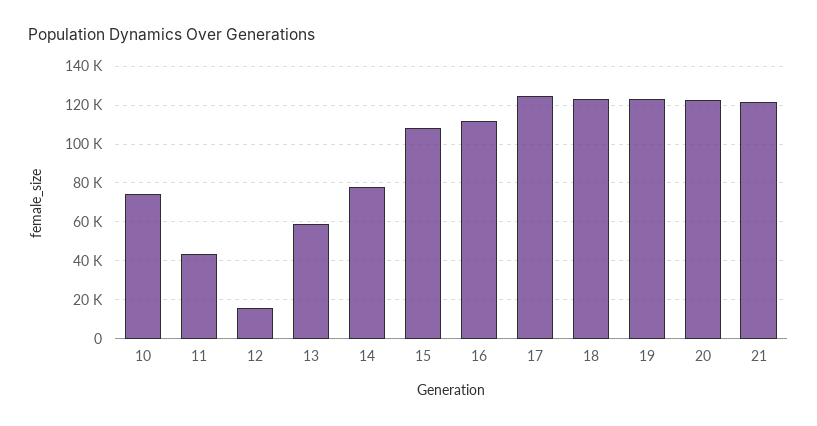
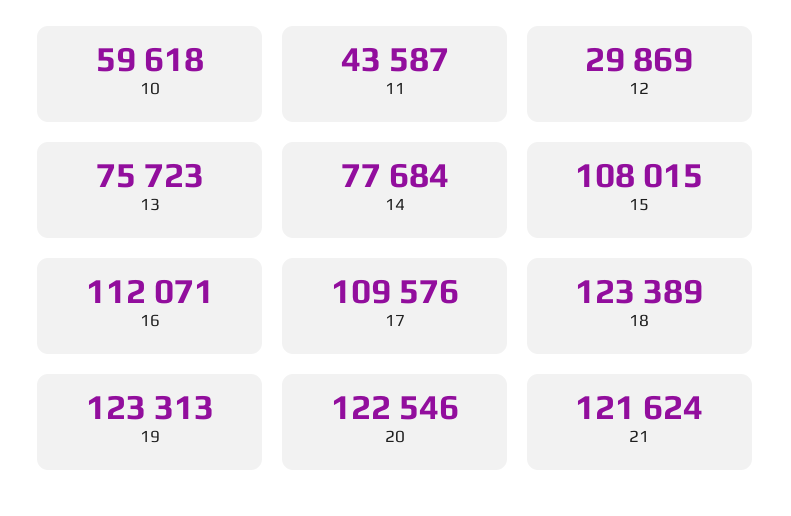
  {
-   "10": 75000,
+   "10": 59618,
    "11": 43587,
-   "12": 15000,
+   "12": 29869,
-   "13": 60000,
+   "13": 75723,
    "14": 77684,
    "15": 108015,
    "16": 112071,
-   "17": 125000,
+   "17": 109576,
    "18": 123389,
    "19": 123313,
    "20": 122546,
    "21": 121624
  }

